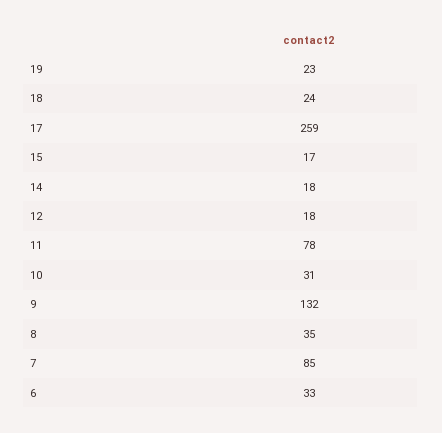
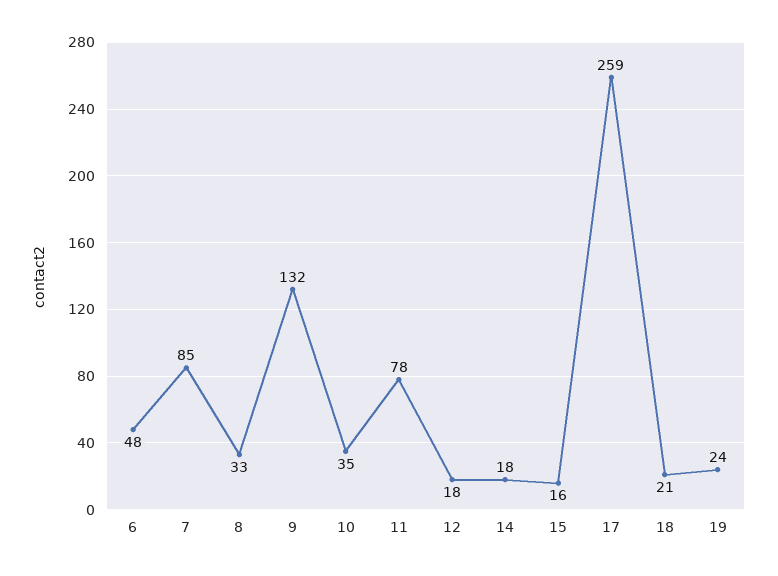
  {
-   "19": 23,
+   "19": 24,
-   "18": 24,
+   "18": 21,
    "17": 259,
-   "15": 17,
+   "15": 16,
    "14": 18,
    "12": 18,
    "11": 78,
-   "10": 31,
+   "10": 35,
    "9": 132,
-   "8": 35,
+   "8": 33,
    "7": 85,
-   "6": 33
+   "6": 48
  }

